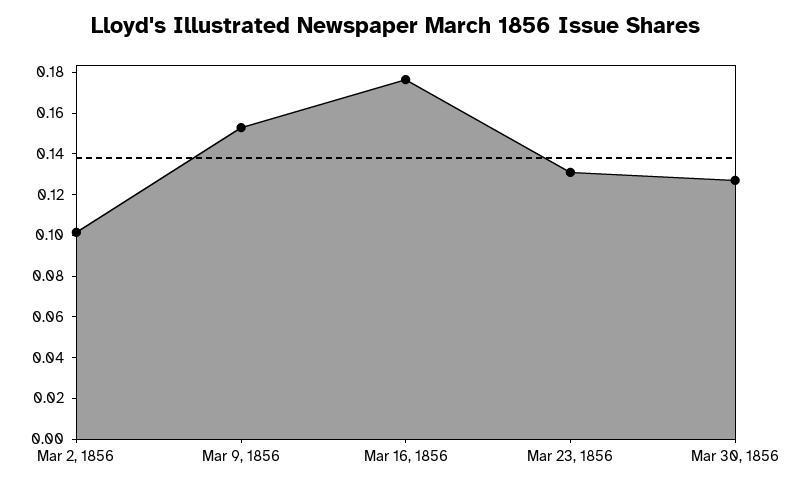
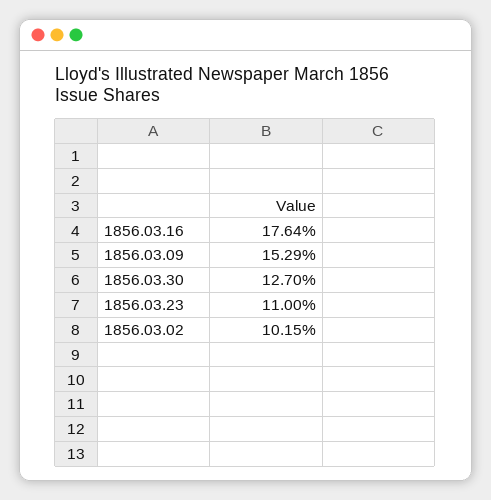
  {
    "Mar 2, 1856": 0.1015,
    "Mar 9, 1856": 0.1529,
    "Mar 16, 1856": 0.1764,
-   "Mar 23, 1856": 0.13,
+   "Mar 23, 1856": 0.11,
    "Mar 30, 1856": 0.127
  }

